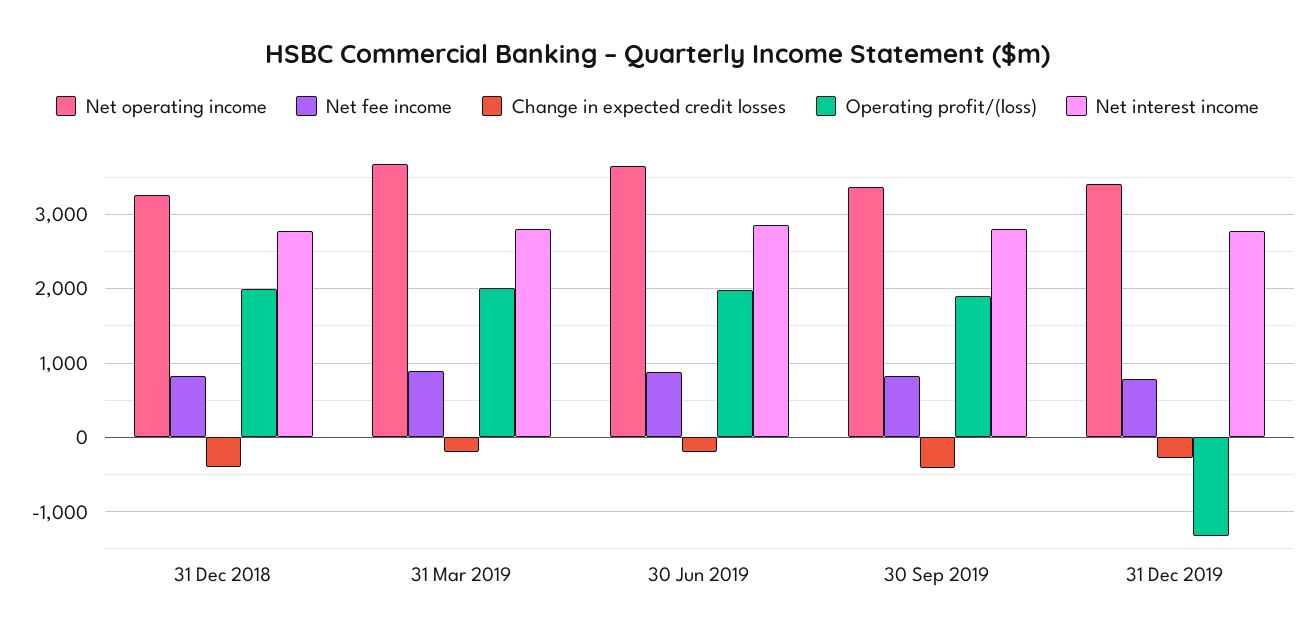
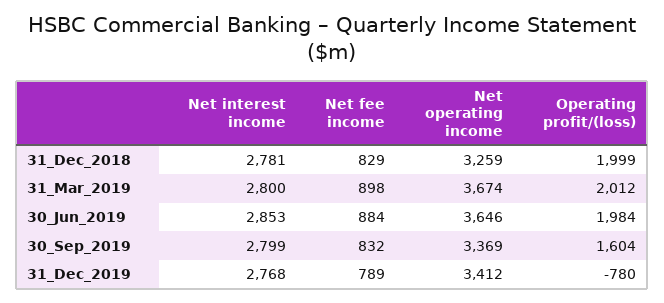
  {
    "Net operating income": {
      "31 Dec 2018": 3259,
      "31 Mar 2019": 3674,
      "30 Jun 2019": 3646,
      "30 Sep 2019": 3369,
      "31 Dec 2019": 3412
    },
    "Net fee income": {
      "31 Dec 2018": 829,
      "31 Mar 2019": 898,
      "30 Jun 2019": 884,
      "30 Sep 2019": 832,
      "31 Dec 2019": 789
    },
-   "Change in expected credit losses": {
-     "31 Dec 2018": -400,
-     "31 Mar 2019": -200,
-     "30 Jun 2019": -200,
-     "30 Sep 2019": -400,
-     "31 Dec 2019": -300
-   },
    "Operating profit/(loss)": {
      "31 Dec 2018": 1999,
      "31 Mar 2019": 2012,
      "30 Jun 2019": 1984,
-     "30 Sep 2019": 1900,
+     "30 Sep 2019": 1604,
-     "31 Dec 2019": -1300
+     "31 Dec 2019": -780
    },
    "Net interest income": {
      "31 Dec 2018": 2781,
      "31 Mar 2019": 2800,
      "30 Jun 2019": 2853,
      "30 Sep 2019": 2799,
      "31 Dec 2019": 2768
    }
  }

